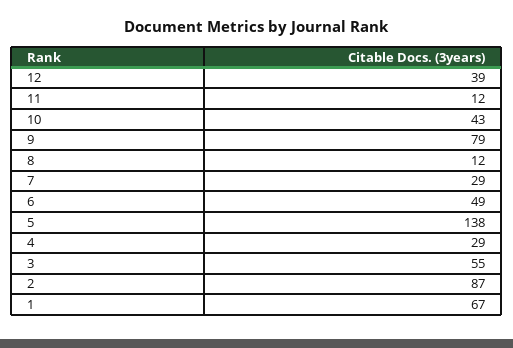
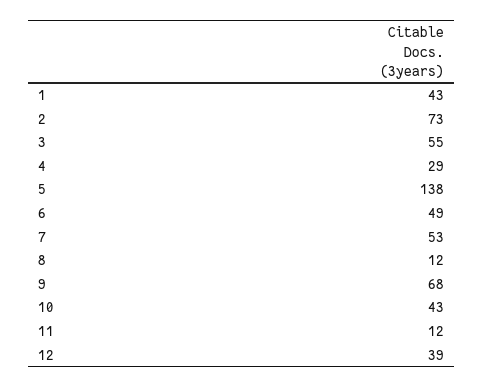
  {
    "12": 39,
    "11": 12,
    "10": 43,
-   "9": 79,
+   "9": 68,
    "8": 12,
-   "7": 29,
+   "7": 53,
    "6": 49,
    "5": 138,
    "4": 29,
    "3": 55,
-   "2": 87,
+   "2": 73,
-   "1": 67
+   "1": 43
  }

